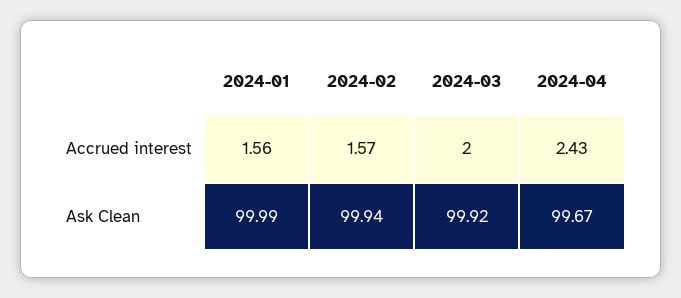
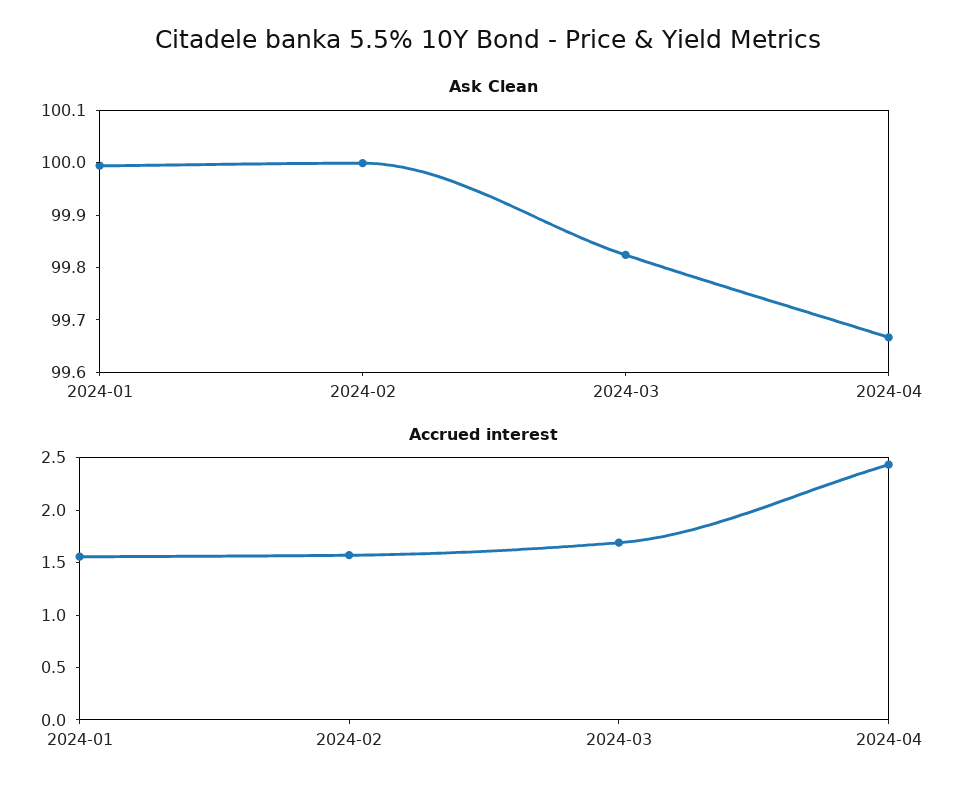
  {
    "Accrued interest": {
      "2024-01": 1.56,
      "2024-02": 1.57,
-     "2024-03": 2,
+     "2024-03": 1.7,
      "2024-04": 2.43
    },
    "Ask Clean": {
      "2024-01": 99.99,
-     "2024-02": 99.94,
+     "2024-02": 100,
-     "2024-03": 99.92,
+     "2024-03": 99.82,
      "2024-04": 99.67
    }
  }

